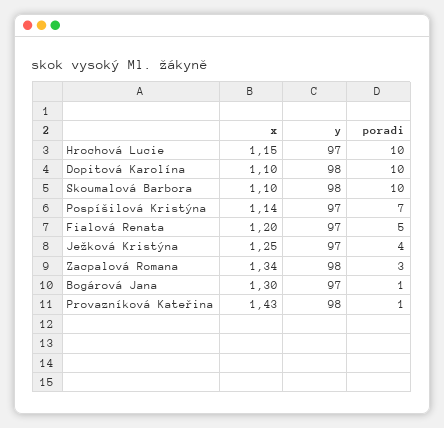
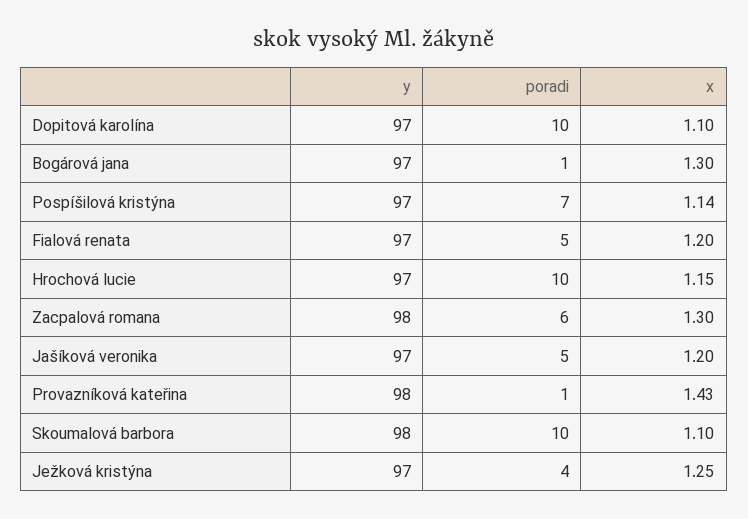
  {
    "x": {
      "Hrochová Lucie": 1.15,
      "Dopitová Karolína": 1.1,
      "Skoumalová Barbora": 1.1,
      "Pospíšilová Kristýna": 1.14,
      "Fialová Renata": 1.2,
      "Ježková Kristýna": 1.25,
-     "Zacpalová Romana": 1.34,
+     "Zacpalová Romana": 1.3,
      "Bogárová Jana": 1.3,
-     "Provazníková Kateřina": 1.43
+     "Provazníková Kateřina": 1.43,
+     "Jašíková veronika": 1.2
    },
    "y": {
      "Hrochová Lucie": 97,
-     "Dopitová Karolína": 98,
+     "Dopitová Karolína": 97,
      "Skoumalová Barbora": 98,
      "Pospíšilová Kristýna": 97,
      "Fialová Renata": 97,
      "Ježková Kristýna": 97,
      "Zacpalová Romana": 98,
      "Bogárová Jana": 97,
-     "Provazníková Kateřina": 98
+     "Provazníková Kateřina": 98,
+     "Jašíková veronika": 97
    },
    "poradi": {
      "Hrochová Lucie": 10,
      "Dopitová Karolína": 10,
      "Skoumalová Barbora": 10,
      "Pospíšilová Kristýna": 7,
      "Fialová Renata": 5,
      "Ježková Kristýna": 4,
-     "Zacpalová Romana": 3,
+     "Zacpalová Romana": 6,
      "Bogárová Jana": 1,
-     "Provazníková Kateřina": 1
+     "Provazníková Kateřina": 1,
+     "Jašíková veronika": 5
    }
  }

